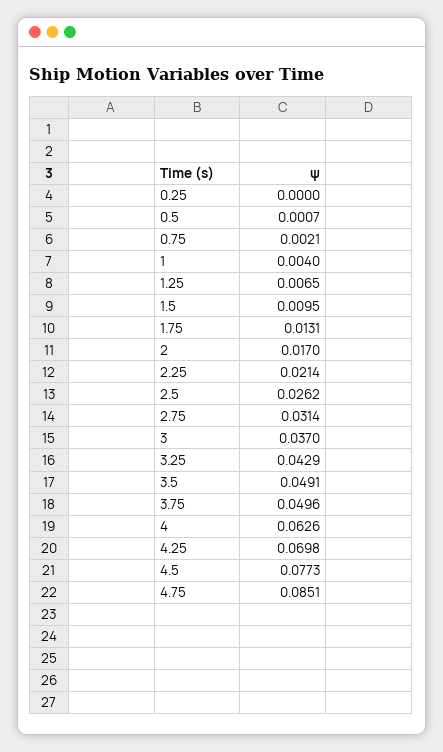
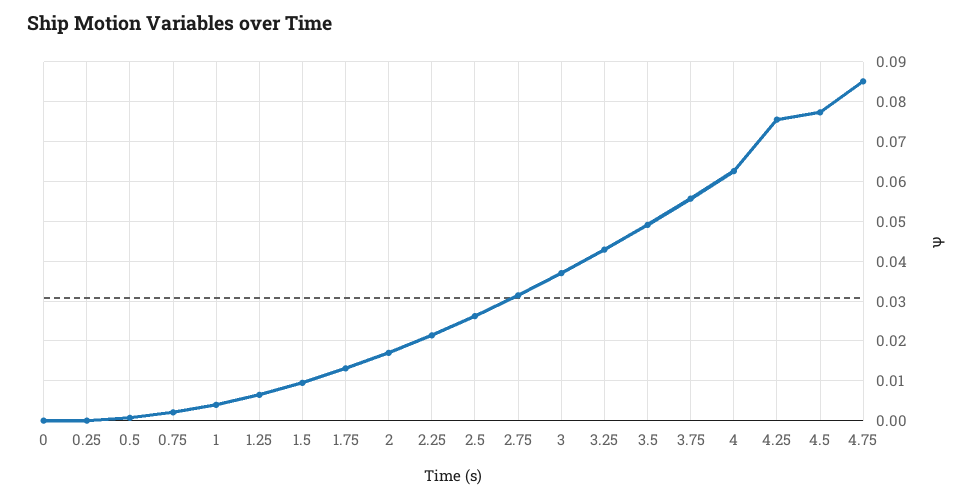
  {
    "0.25": 0,
    "0.5": 0.0007,
    "0.75": 0.0021,
    "1": 0.004,
    "1.25": 0.0065,
    "1.5": 0.0095,
    "1.75": 0.0131,
    "2": 0.017,
    "2.25": 0.0214,
    "2.5": 0.0262,
    "2.75": 0.0314,
    "3": 0.037,
    "3.25": 0.0429,
    "3.5": 0.0491,
-   "3.75": 0.0496,
+   "3.75": 0.056,
    "4": 0.0626,
-   "4.25": 0.0698,
+   "4.25": 0.076,
    "4.5": 0.0773,
-   "4.75": 0.0851
+   "4.75": 0.0851,
+   "0": 0
  }

